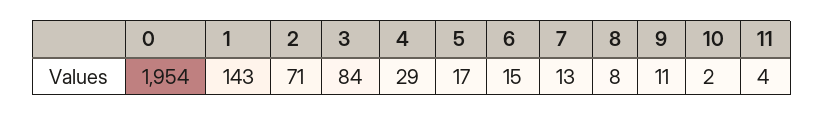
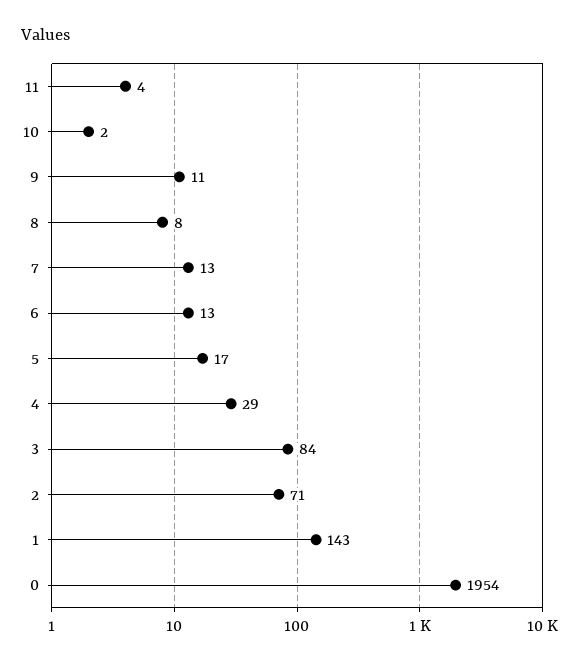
  {
    "0": 1954,
    "1": 143,
    "2": 71,
    "3": 84,
    "4": 29,
    "5": 17,
-   "6": 15,
+   "6": 13,
    "7": 13,
    "8": 8,
    "9": 11,
    "10": 2,
    "11": 4
  }

